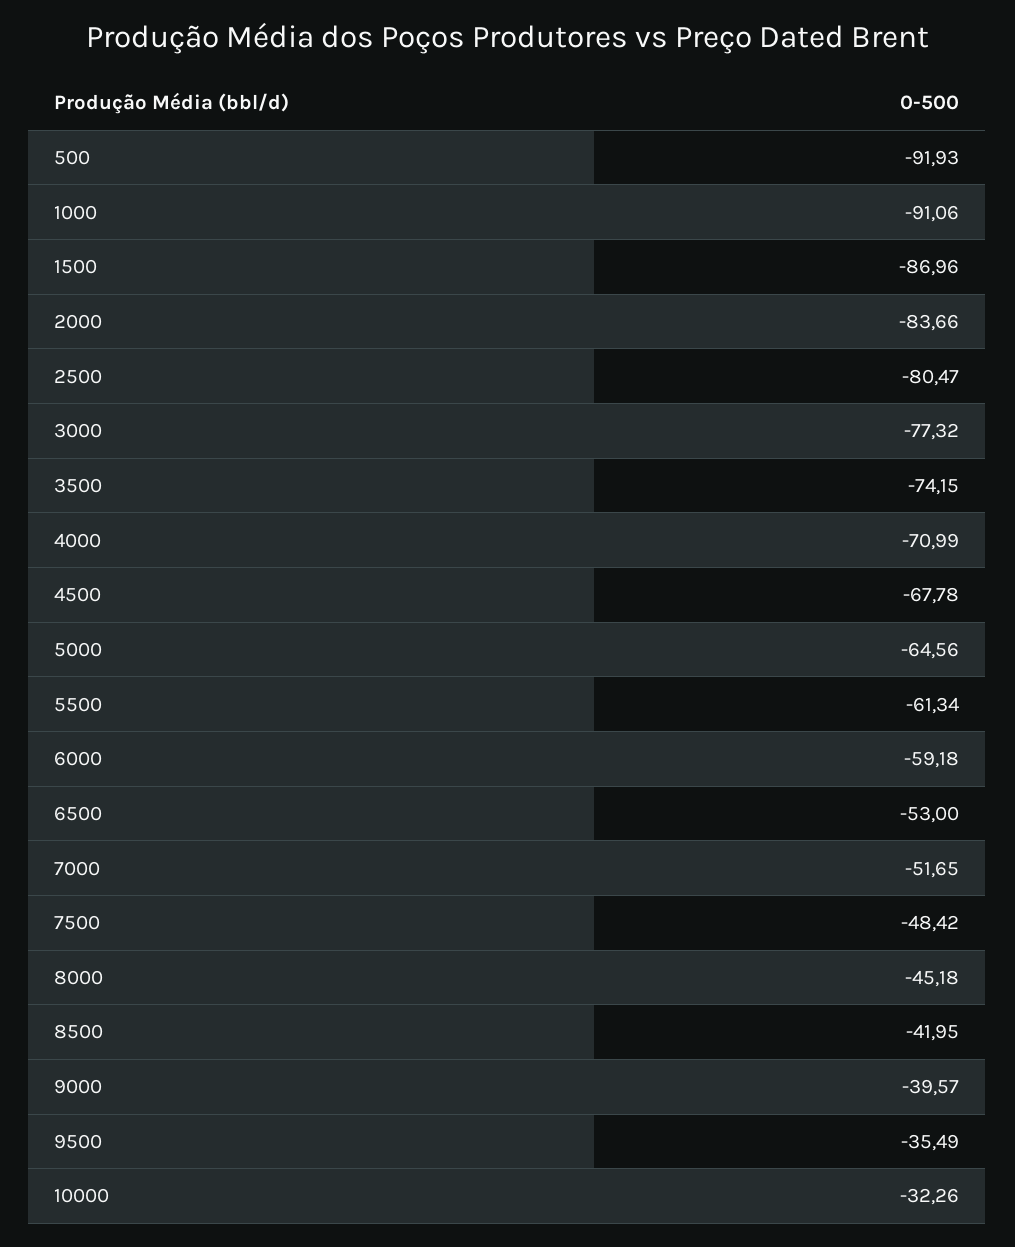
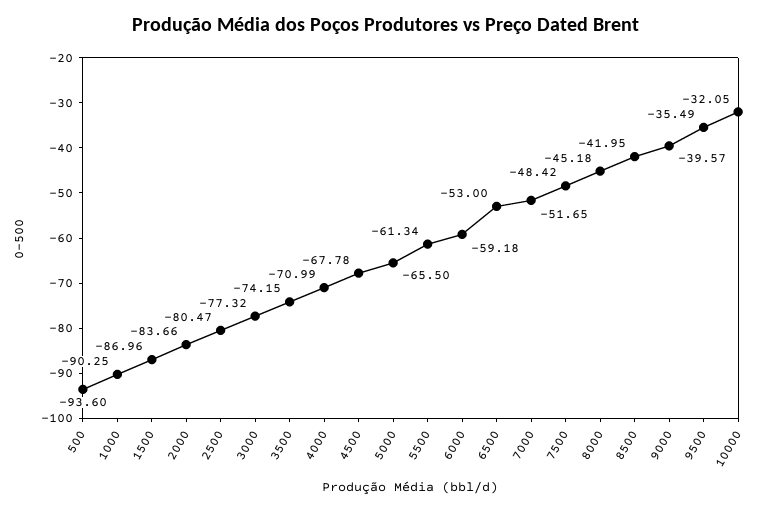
  {
-   "500": -91.93,
+   "500": -93.6,
-   "1000": -91.06,
+   "1000": -90.25,
    "1500": -86.96,
    "2000": -83.66,
    "2500": -80.47,
    "3000": -77.32,
    "3500": -74.15,
    "4000": -70.99,
    "4500": -67.78,
-   "5000": -64.56,
+   "5000": -65.5,
    "5500": -61.34,
    "6000": -59.18,
    "6500": -53,
    "7000": -51.65,
    "7500": -48.42,
    "8000": -45.18,
    "8500": -41.95,
    "9000": -39.57,
    "9500": -35.49,
-   "10000": -32.26
+   "10000": -32.05
  }

